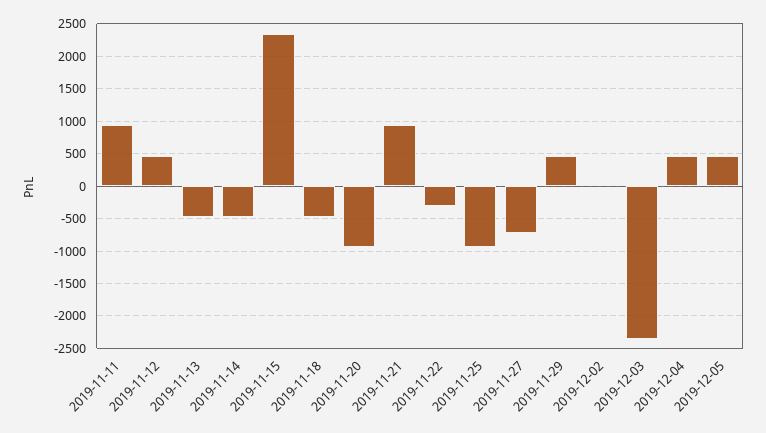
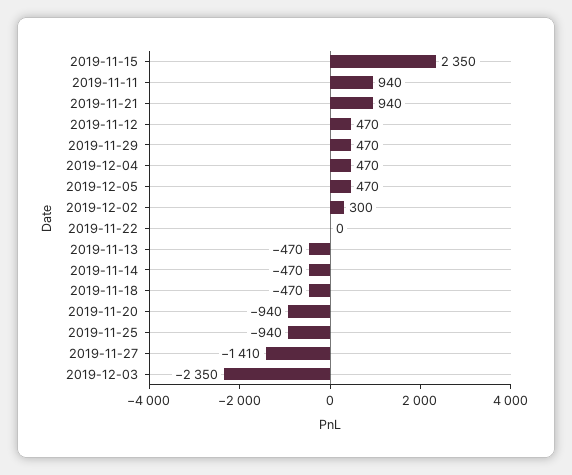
  {
    "2019-11-11": 940,
    "2019-11-12": 470,
    "2019-11-13": -470,
    "2019-11-14": -470,
    "2019-11-15": 2350,
    "2019-11-18": -470,
    "2019-11-20": -940,
    "2019-11-21": 940,
-   "2019-11-22": -300,
+   "2019-11-22": 0,
    "2019-11-25": -940,
-   "2019-11-27": -700,
+   "2019-11-27": -1410,
    "2019-11-29": 470,
-   "2019-12-02": 0,
+   "2019-12-02": 300,
    "2019-12-03": -2350,
    "2019-12-04": 470,
    "2019-12-05": 470
  }

